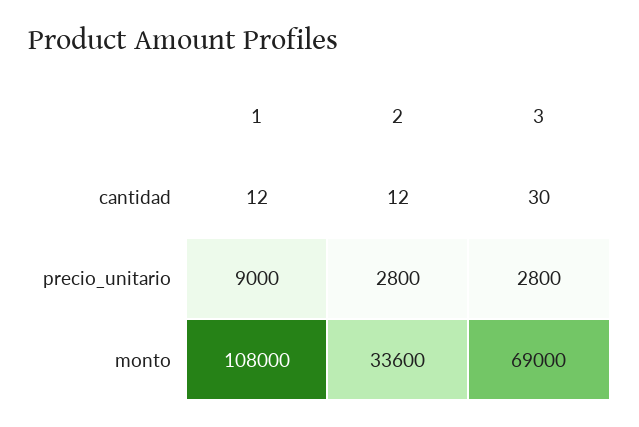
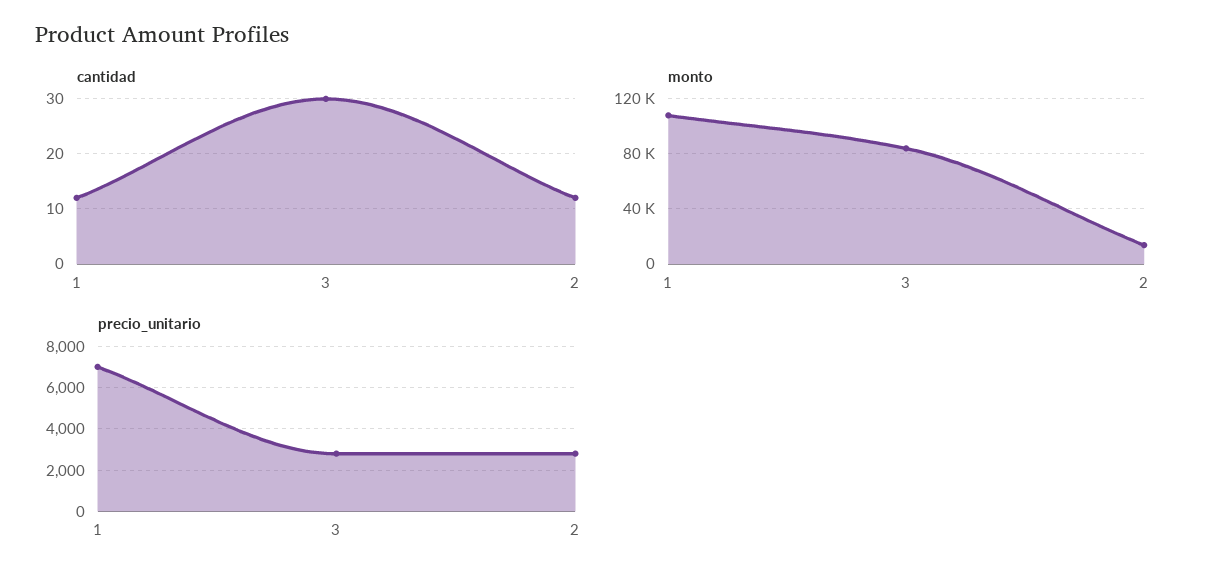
  {
    "cantidad": {
      "1": 12,
      "2": 12,
      "3": 30
    },
    "precio_unitario": {
-     "1": 9000,
+     "1": 7000,
      "2": 2800,
      "3": 2800
    },
    "monto": {
      "1": 108000,
-     "2": 33600,
+     "2": 15000,
-     "3": 69000
+     "3": 85000
    }
  }

